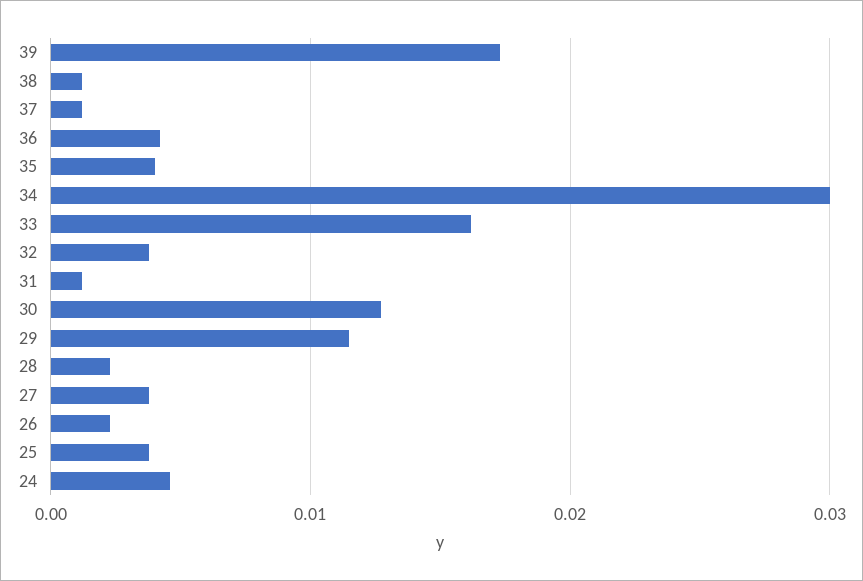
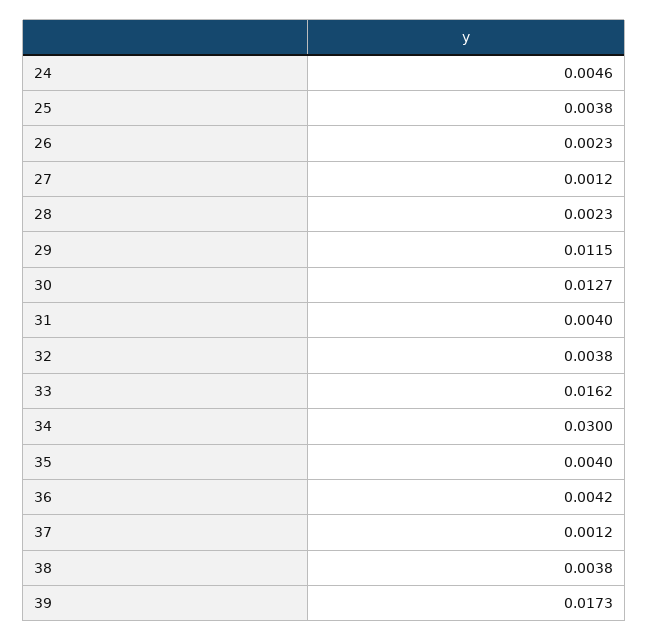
  {
    "39": 0.0173,
-   "38": 0.001,
+   "38": 0.0038,
    "37": 0.0012,
    "36": 0.0042,
    "35": 0.004,
    "34": 0.03,
    "33": 0.0162,
    "32": 0.0038,
-   "31": 0.001,
+   "31": 0.004,
    "30": 0.0127,
    "29": 0.0115,
    "28": 0.0023,
-   "27": 0.004,
+   "27": 0.0012,
    "26": 0.0023,
    "25": 0.0038,
    "24": 0.0046
  }

